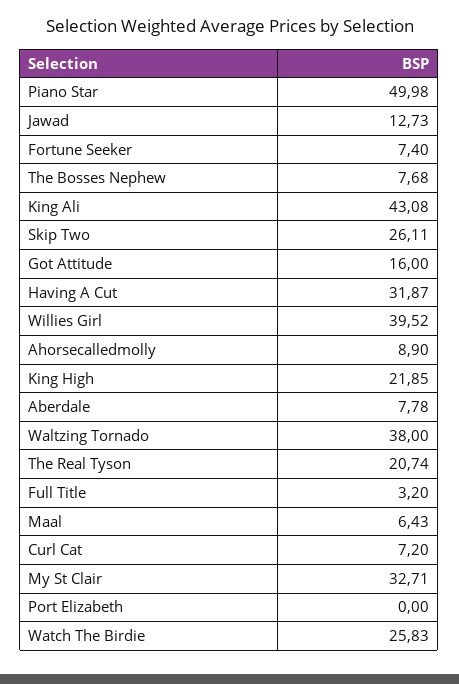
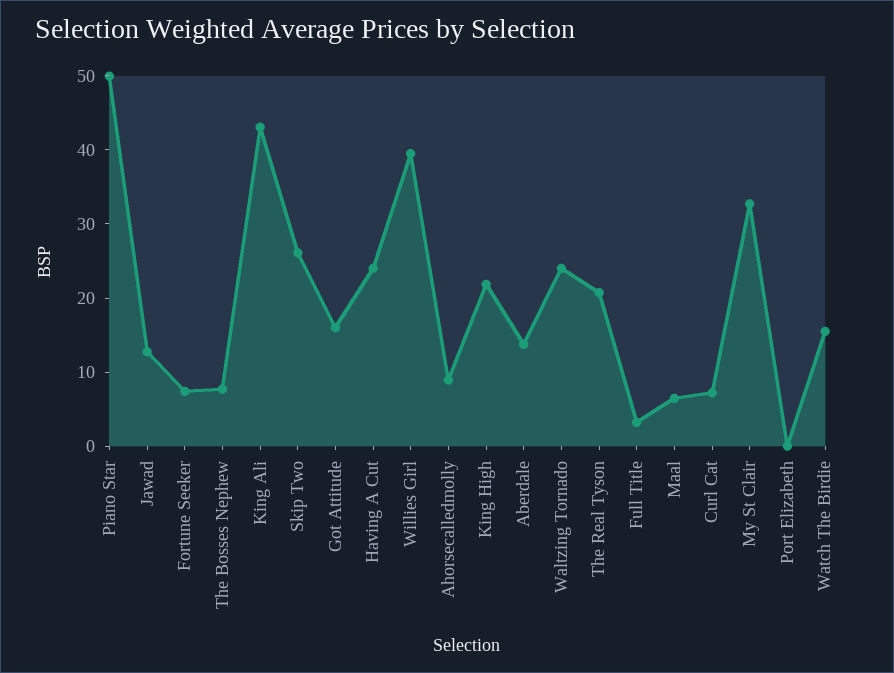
  {
    "Piano Star": 49.98,
    "Jawad": 12.73,
    "Fortune Seeker": 7.4,
    "The Bosses Nephew": 7.68,
    "King Ali": 43.08,
    "Skip Two": 26.11,
    "Got Attitude": 16,
-   "Having A Cut": 31.87,
+   "Having A Cut": 24,
    "Willies Girl": 39.52,
    "Ahorsecalledmolly": 8.9,
    "King High": 21.85,
-   "Aberdale": 7.78,
+   "Aberdale": 14,
-   "Waltzing Tornado": 38,
+   "Waltzing Tornado": 24,
    "The Real Tyson": 20.74,
    "Full Title": 3.2,
    "Maal": 6.43,
    "Curl Cat": 7.2,
    "My St Clair": 32.71,
    "Port Elizabeth": 0,
-   "Watch The Birdie": 25.83
+   "Watch The Birdie": 16
  }

